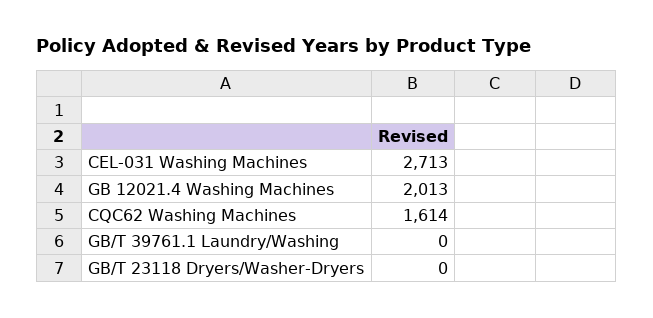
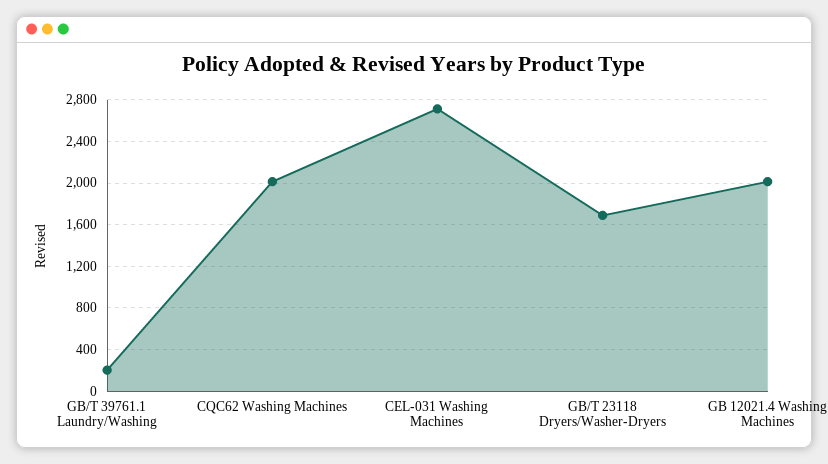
  {
    "CEL-031 Washing Machines": 2713,
    "GB 12021.4 Washing Machines": 2013,
-   "CQC62 Washing Machines": 1614,
+   "CQC62 Washing Machines": 2000,
-   "GB/T 39761.1 Laundry/Washing": 0,
+   "GB/T 39761.1 Laundry/Washing": 200,
-   "GB/T 23118 Dryers/Washer-Dryers": 0
+   "GB/T 23118 Dryers/Washer-Dryers": 1700
  }

